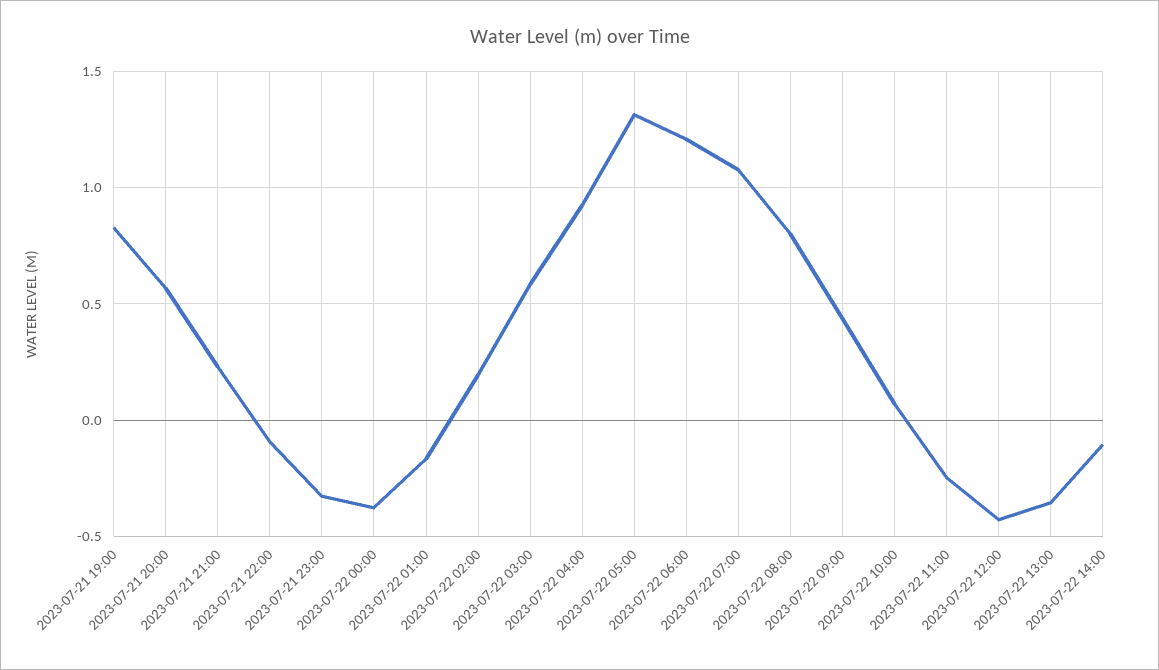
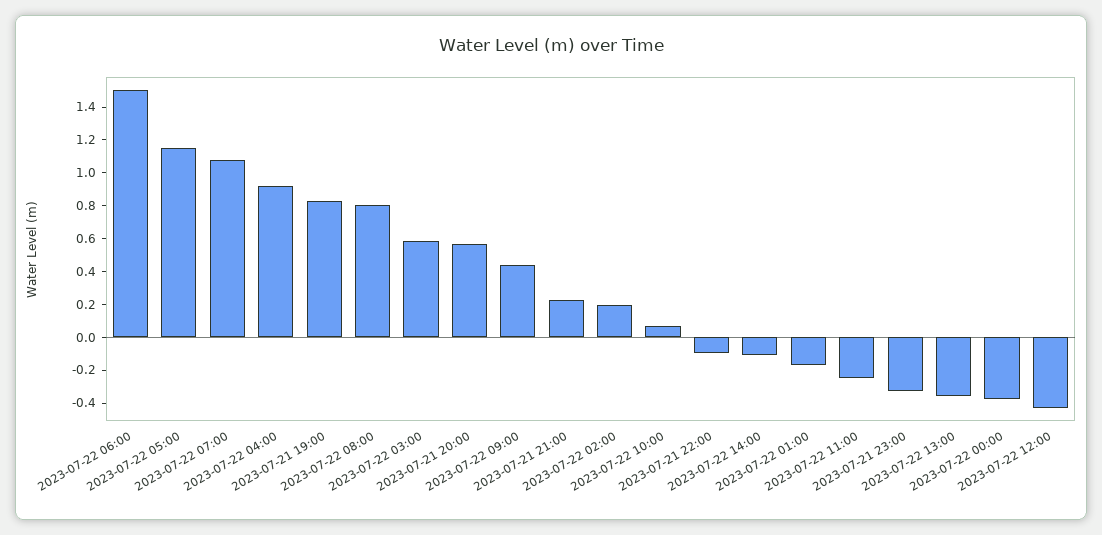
  {
    "2023-07-21 19:00": 0.85,
    "2023-07-21 20:00": 0.55,
    "2023-07-21 21:00": 0.25,
    "2023-07-21 22:00": -0.1,
    "2023-07-21 23:00": -0.35,
    "2023-07-22 00:00": -0.4,
    "2023-07-22 01:00": -0.15,
    "2023-07-22 02:00": 0.2,
    "2023-07-22 03:00": 0.6,
    "2023-07-22 04:00": 0.9,
-   "2023-07-22 05:00": 1.3,
+   "2023-07-22 05:00": 1.15,
-   "2023-07-22 06:00": 1.2,
+   "2023-07-22 06:00": 1.5,
    "2023-07-22 07:00": 1.1,
    "2023-07-22 08:00": 0.8,
    "2023-07-22 09:00": 0.45,
    "2023-07-22 10:00": 0.05,
    "2023-07-22 11:00": -0.25,
    "2023-07-22 12:00": -0.45,
    "2023-07-22 13:00": -0.35,
    "2023-07-22 14:00": -0.1
  }

